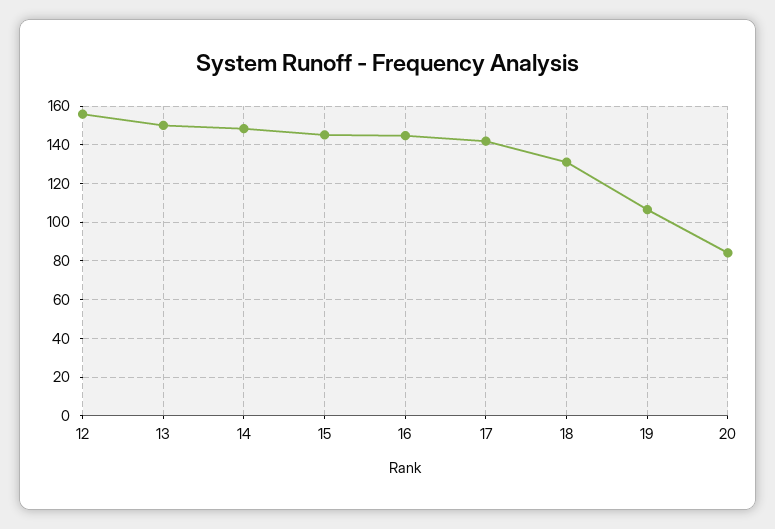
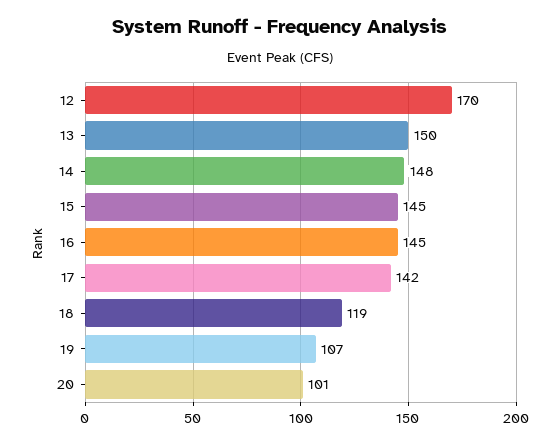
  {
-   "12": 155,
+   "12": 170,
    "13": 150,
    "14": 148,
    "15": 145,
    "16": 145,
    "17": 142,
-   "18": 130,
+   "18": 119,
    "19": 107,
-   "20": 85
+   "20": 101
  }

